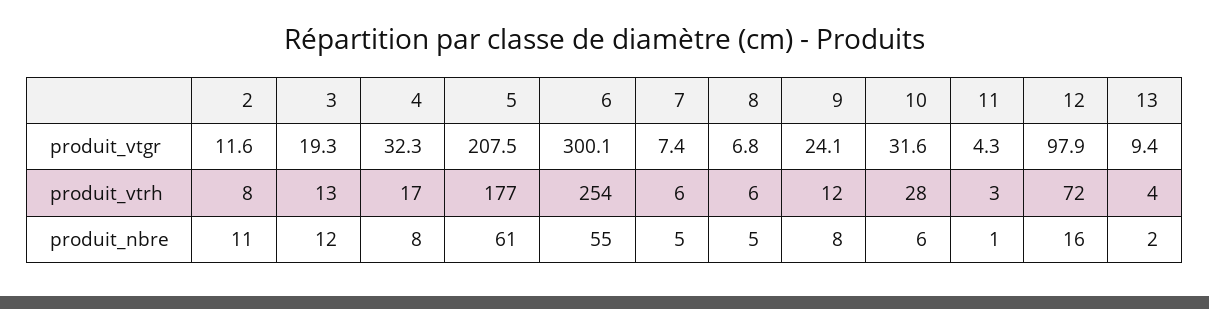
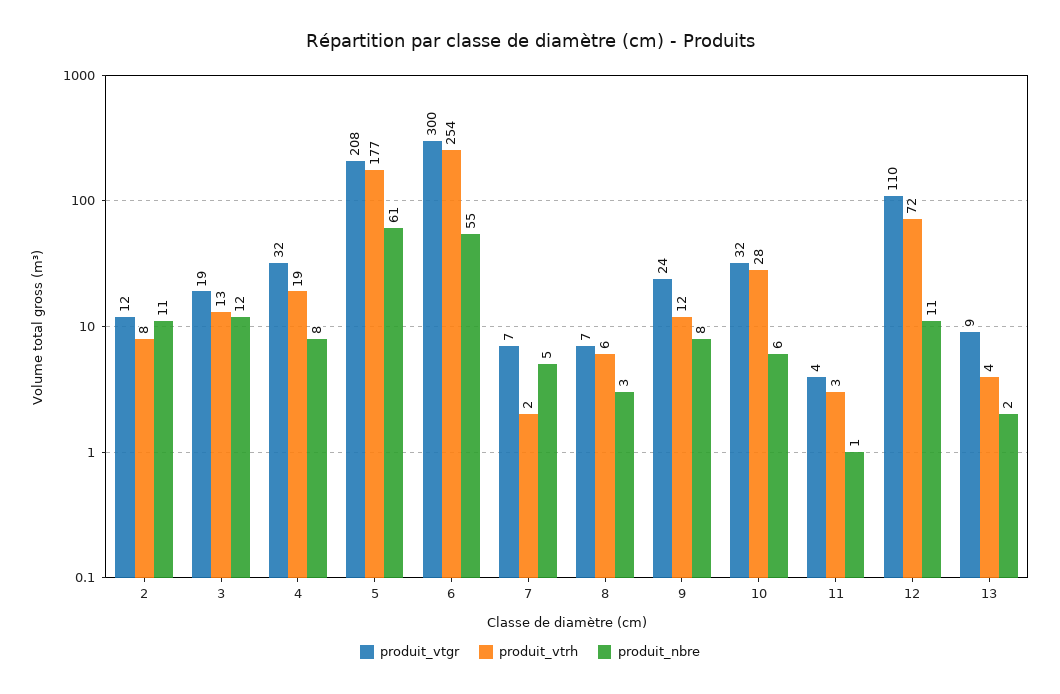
  {
    "produit_vtgr": {
      "2": 11.6,
      "3": 19.3,
      "4": 32.3,
      "5": 207.5,
      "6": 300.1,
      "7": 7.4,
      "8": 6.8,
      "9": 24.1,
      "10": 31.6,
      "11": 4.3,
-     "12": 97.9,
+     "12": 110,
      "13": 9.4
    },
    "produit_vtrh": {
      "2": 8,
      "3": 13,
-     "4": 17,
+     "4": 19,
      "5": 177,
      "6": 254,
-     "7": 6,
+     "7": 2,
      "8": 6,
      "9": 12,
      "10": 28,
      "11": 3,
      "12": 72,
      "13": 4
    },
    "produit_nbre": {
      "2": 11,
      "3": 12,
      "4": 8,
      "5": 61,
      "6": 55,
      "7": 5,
-     "8": 5,
+     "8": 3,
      "9": 8,
      "10": 6,
      "11": 1,
-     "12": 16,
+     "12": 11,
      "13": 2
    }
  }

